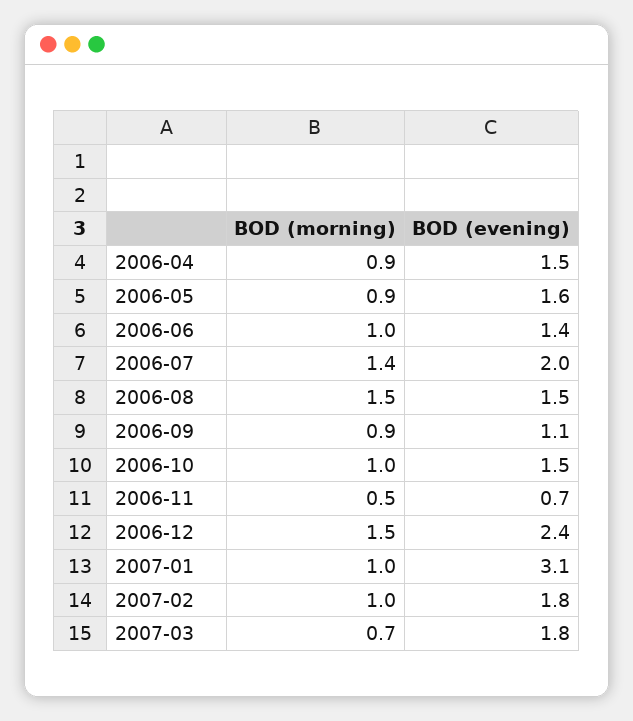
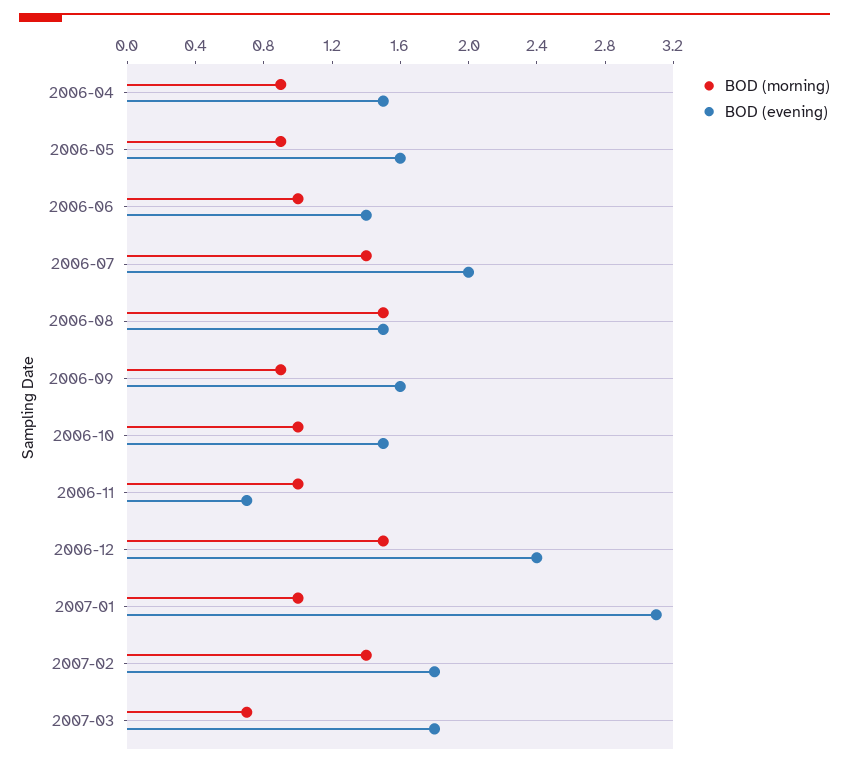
  {
    "BOD (morning)": {
      "2006-04": 0.9,
      "2006-05": 0.9,
      "2006-06": 1,
      "2006-07": 1.4,
      "2006-08": 1.5,
      "2006-09": 0.9,
      "2006-10": 1,
-     "2006-11": 0.5,
+     "2006-11": 1,
      "2006-12": 1.5,
      "2007-01": 1,
-     "2007-02": 1,
+     "2007-02": 1.4,
      "2007-03": 0.7
    },
    "BOD (evening)": {
      "2006-04": 1.5,
      "2006-05": 1.6,
      "2006-06": 1.4,
      "2006-07": 2,
      "2006-08": 1.5,
-     "2006-09": 1.1,
+     "2006-09": 1.6,
      "2006-10": 1.5,
      "2006-11": 0.7,
      "2006-12": 2.4,
      "2007-01": 3.1,
      "2007-02": 1.8,
      "2007-03": 1.8
    }
  }

